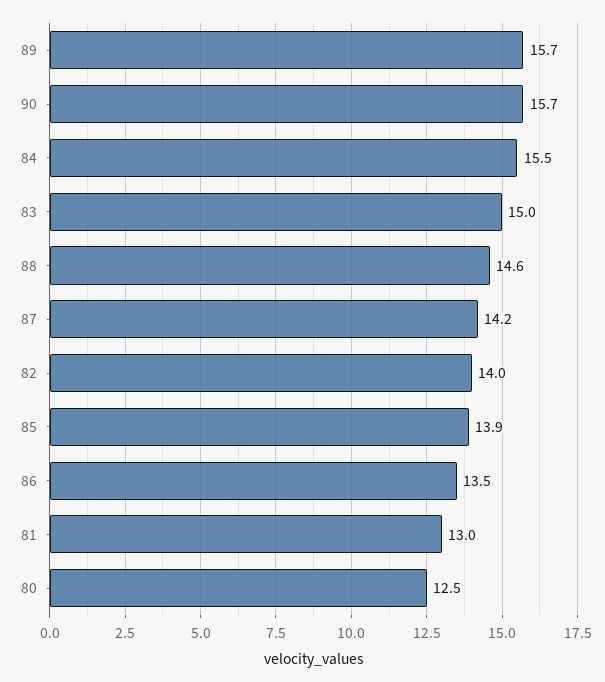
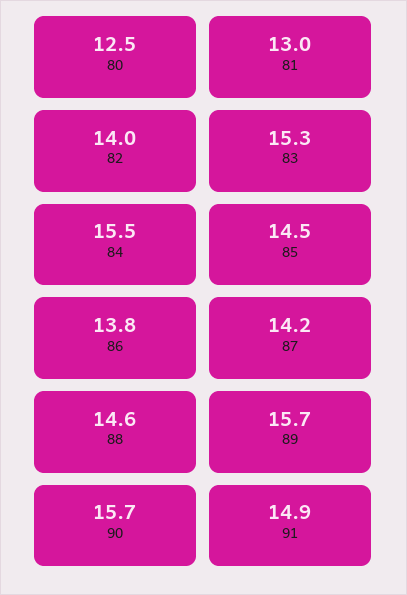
  {
    "89": 15.7,
    "90": 15.7,
    "84": 15.5,
-   "83": 15,
+   "83": 15.3,
    "88": 14.6,
    "87": 14.2,
    "82": 14,
-   "85": 13.9,
+   "85": 14.5,
-   "86": 13.5,
+   "86": 13.8,
    "81": 13,
-   "80": 12.5
+   "80": 12.5,
+   "91": 14.9
  }

